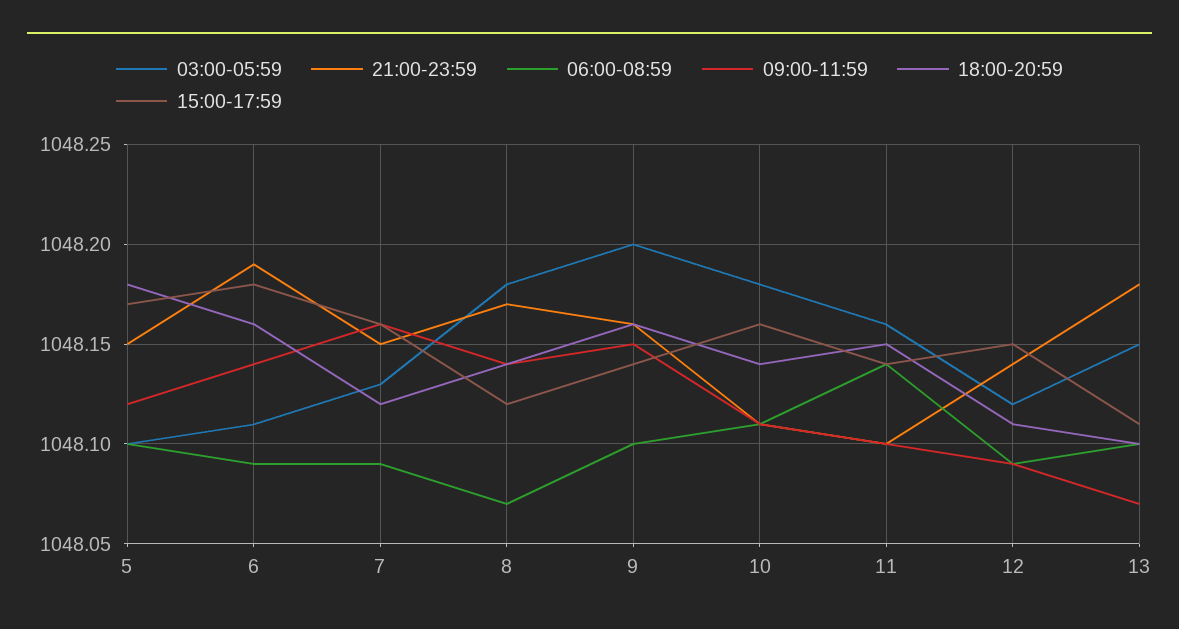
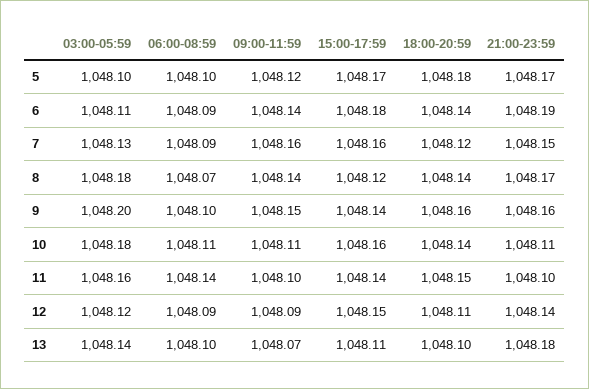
  {
    "03:00-05:59": {
      "5": 1048.1,
      "6": 1048.11,
      "7": 1048.13,
      "8": 1048.18,
      "9": 1048.2,
      "10": 1048.18,
      "11": 1048.16,
      "12": 1048.12,
-     "13": 1048.15
+     "13": 1048.14
    },
    "21:00-23:59": {
-     "5": 1048.15,
+     "5": 1048.17,
      "6": 1048.19,
      "7": 1048.15,
      "8": 1048.17,
      "9": 1048.16,
      "10": 1048.11,
      "11": 1048.1,
      "12": 1048.14,
      "13": 1048.18
    },
    "06:00-08:59": {
      "5": 1048.1,
      "6": 1048.09,
      "7": 1048.09,
      "8": 1048.07,
      "9": 1048.1,
      "10": 1048.11,
      "11": 1048.14,
      "12": 1048.09,
      "13": 1048.1
    },
    "09:00-11:59": {
      "5": 1048.12,
      "6": 1048.14,
      "7": 1048.16,
      "8": 1048.14,
      "9": 1048.15,
      "10": 1048.11,
      "11": 1048.1,
      "12": 1048.09,
      "13": 1048.07
    },
    "18:00-20:59": {
      "5": 1048.18,
-     "6": 1048.16,
+     "6": 1048.14,
      "7": 1048.12,
      "8": 1048.14,
      "9": 1048.16,
      "10": 1048.14,
      "11": 1048.15,
      "12": 1048.11,
      "13": 1048.1
    },
    "15:00-17:59": {
      "5": 1048.17,
      "6": 1048.18,
      "7": 1048.16,
      "8": 1048.12,
      "9": 1048.14,
      "10": 1048.16,
      "11": 1048.14,
      "12": 1048.15,
      "13": 1048.11
    }
  }

